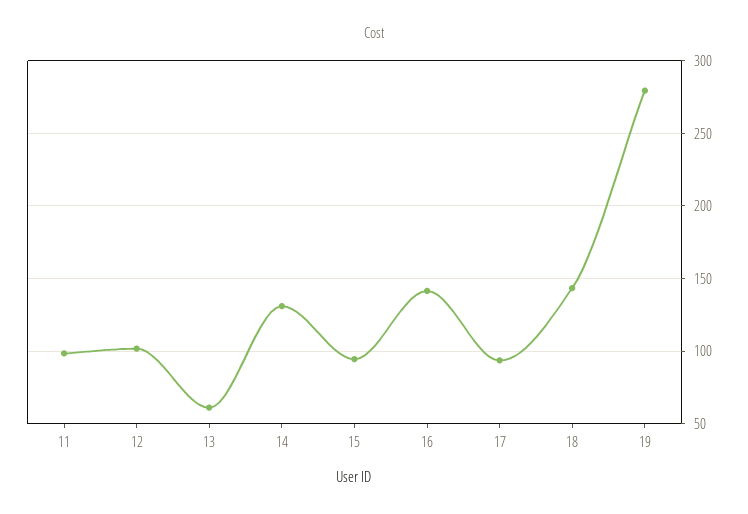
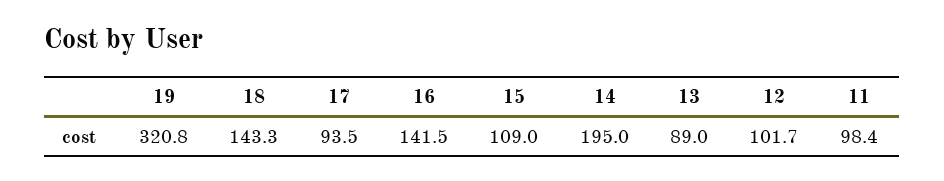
  {
    "11": 98.4,
    "12": 101.7,
-   "13": 60,
+   "13": 89,
-   "14": 130,
+   "14": 195,
-   "15": 95,
+   "15": 109,
    "16": 141.5,
    "17": 93.5,
    "18": 143.3,
-   "19": 280
+   "19": 320.8
  }

